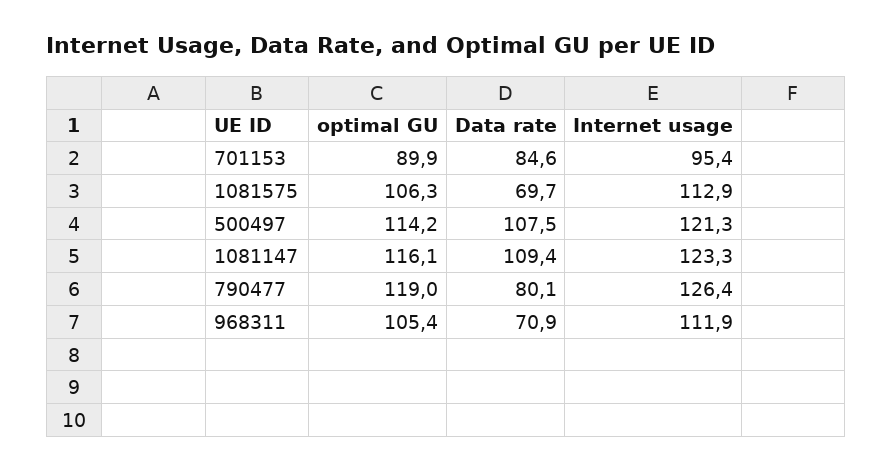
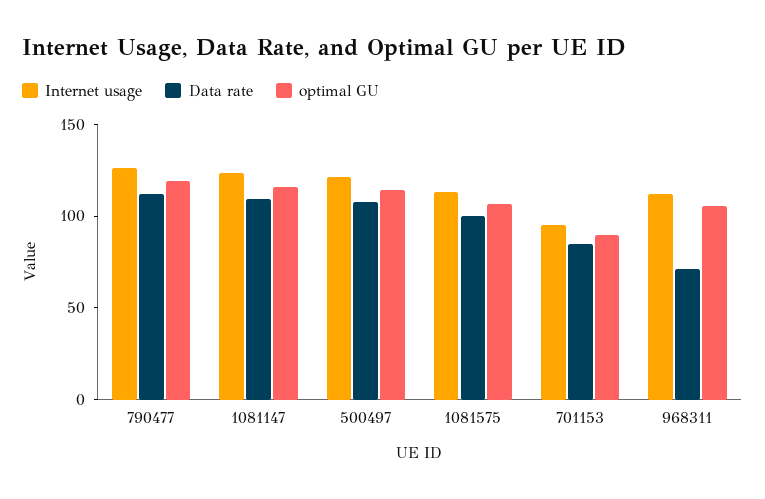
  {
    "optimal GU": {
      "701153": 89.9,
      "1081575": 106.3,
      "500497": 114.2,
      "1081147": 116.1,
      "790477": 119,
      "968311": 105.4
    },
    "Data rate": {
      "701153": 84.6,
-     "1081575": 69.7,
+     "1081575": 100,
      "500497": 107.5,
      "1081147": 109.4,
-     "790477": 80.1,
+     "790477": 110,
      "968311": 70.9
    },
    "Internet usage": {
      "701153": 95.4,
      "1081575": 112.9,
      "500497": 121.3,
      "1081147": 123.3,
      "790477": 126.4,
      "968311": 111.9
    }
  }

